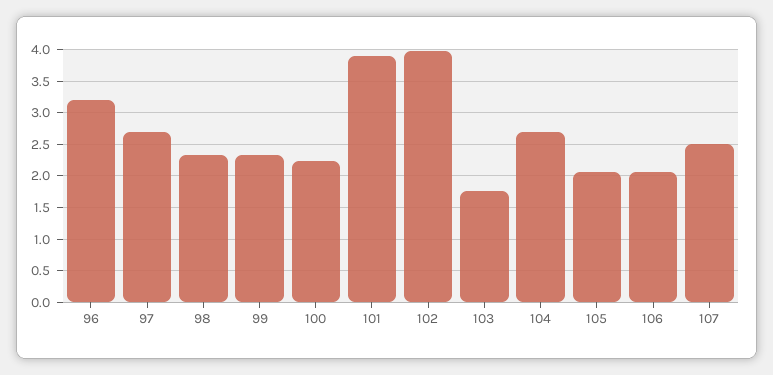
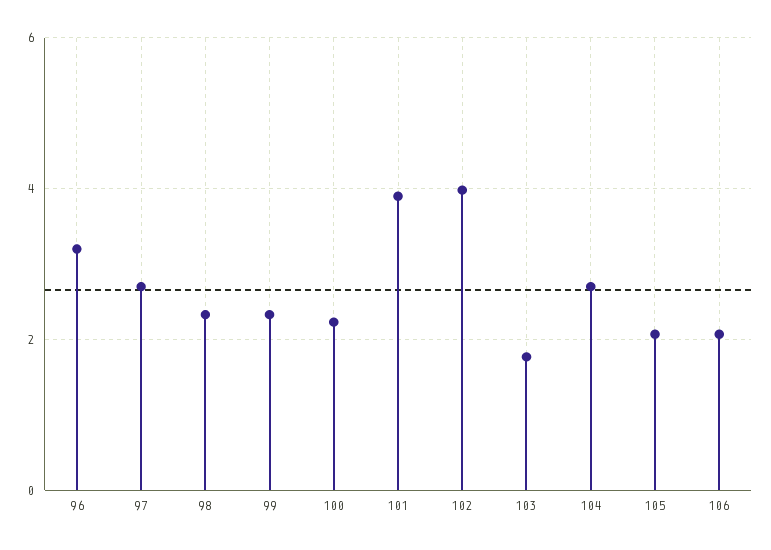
  {
    "96": 3.2,
    "97": 2.7,
    "98": 2.3,
    "99": 2.3,
    "100": 2.2,
    "101": 3.9,
    "102": 4,
    "103": 1.8,
    "104": 2.7,
    "105": 2.1,
-   "106": 2.1,
+   "106": 2.1
-   "107": 2.5
  }

